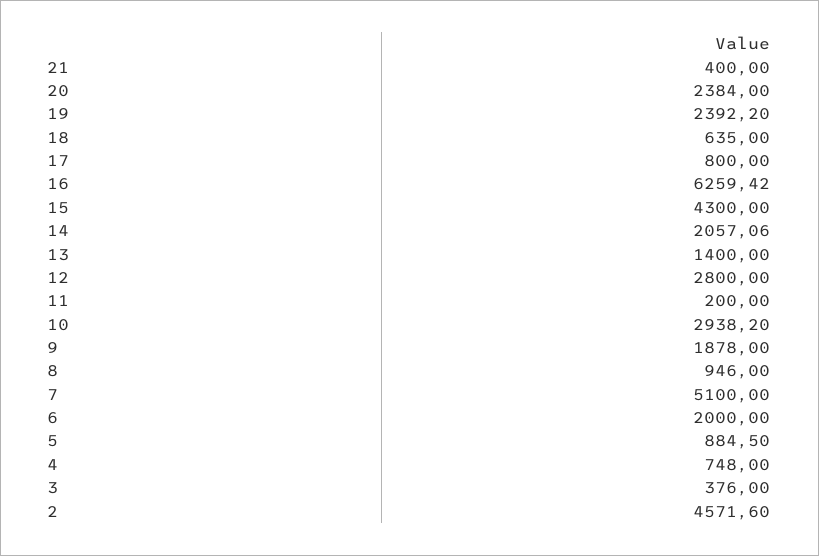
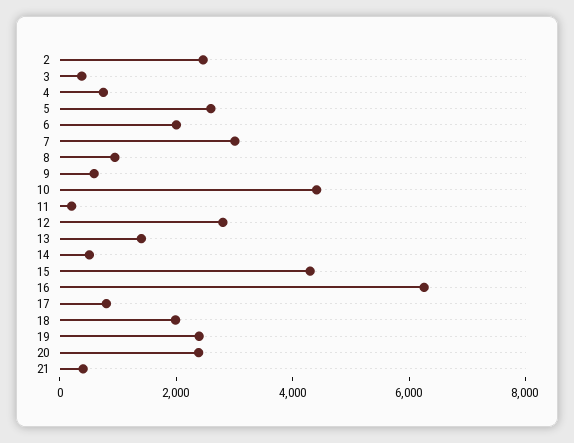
  {
    "21": 400,
    "20": 2384,
    "19": 2392.2,
-   "18": 635,
+   "18": 2000,
    "17": 800,
    "16": 6259.42,
    "15": 4300,
-   "14": 2057.06,
+   "14": 500,
    "13": 1400,
    "12": 2800,
    "11": 200,
-   "10": 2938.2,
+   "10": 4500,
-   "9": 1878,
+   "9": 500,
    "8": 946,
-   "7": 5100,
+   "7": 3000,
    "6": 2000,
-   "5": 884.5,
+   "5": 2500,
    "4": 748,
    "3": 376,
-   "2": 4571.6
+   "2": 2500
  }

